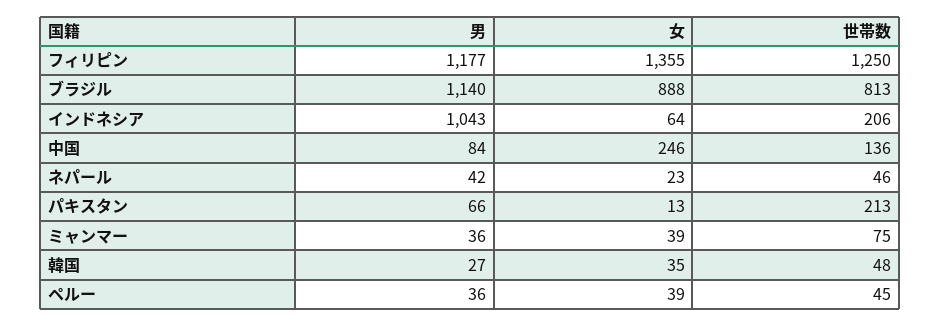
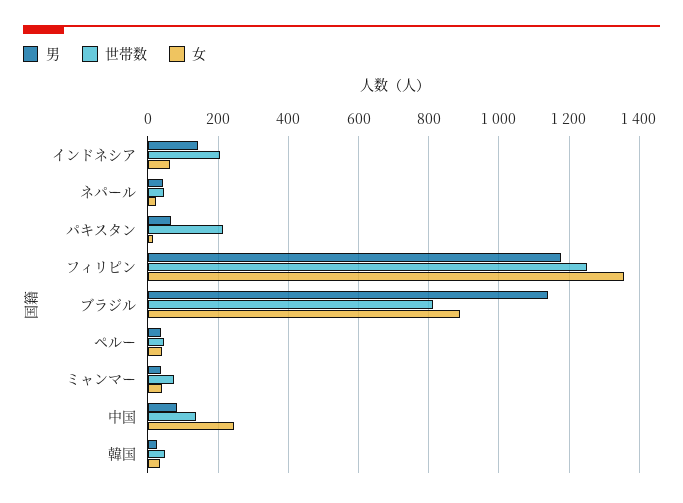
  {
    "男": {
      "フィリピン": 1177,
      "ブラジル": 1140,
-     "インドネシア": 1043,
+     "インドネシア": 140,
      "中国": 84,
      "ネパール": 42,
      "パキスタン": 66,
      "ミャンマー": 36,
      "韓国": 27,
      "ペルー": 36
    },
    "女": {
      "フィリピン": 1355,
      "ブラジル": 888,
      "インドネシア": 64,
      "中国": 246,
      "ネパール": 23,
      "パキスタン": 13,
      "ミャンマー": 39,
      "韓国": 35,
      "ペルー": 39
    },
    "世帯数": {
      "フィリピン": 1250,
      "ブラジル": 813,
      "インドネシア": 206,
      "中国": 136,
      "ネパール": 46,
      "パキスタン": 213,
      "ミャンマー": 75,
      "韓国": 48,
      "ペルー": 45
    }
  }

